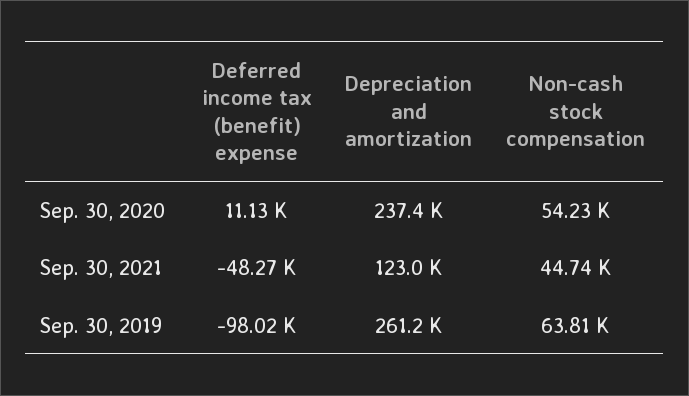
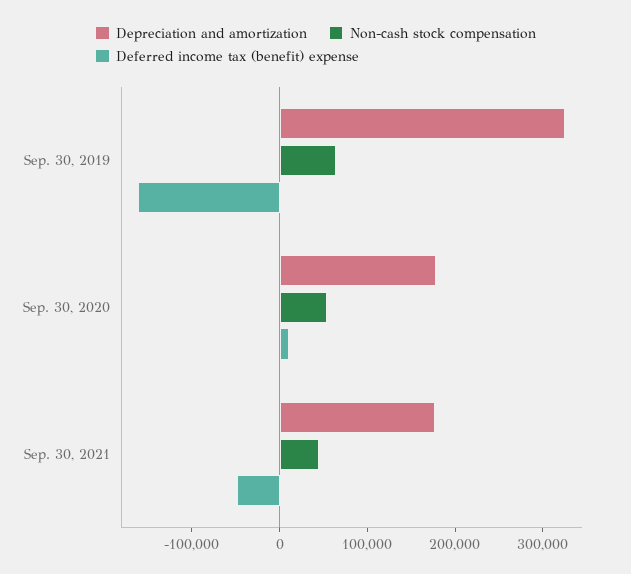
  {
    "Deferred income tax (benefit) expense": {
      "Sep. 30, 2020": 11130,
      "Sep. 30, 2021": -48270,
-     "Sep. 30, 2019": -98020
+     "Sep. 30, 2019": -160000
    },
    "Depreciation and amortization": {
-     "Sep. 30, 2020": 237400,
+     "Sep. 30, 2020": 180000,
-     "Sep. 30, 2021": 123000,
+     "Sep. 30, 2021": 180000,
-     "Sep. 30, 2019": 261200
+     "Sep. 30, 2019": 320000
    },
    "Non-cash stock compensation": {
      "Sep. 30, 2020": 54230,
      "Sep. 30, 2021": 44740,
      "Sep. 30, 2019": 63810
    }
  }

